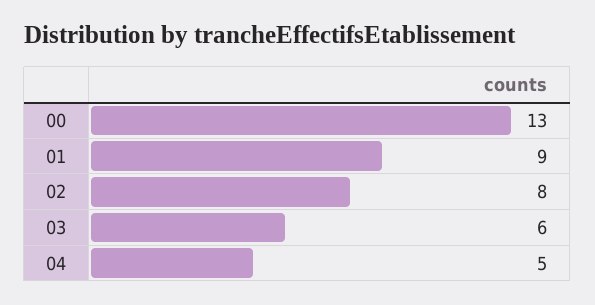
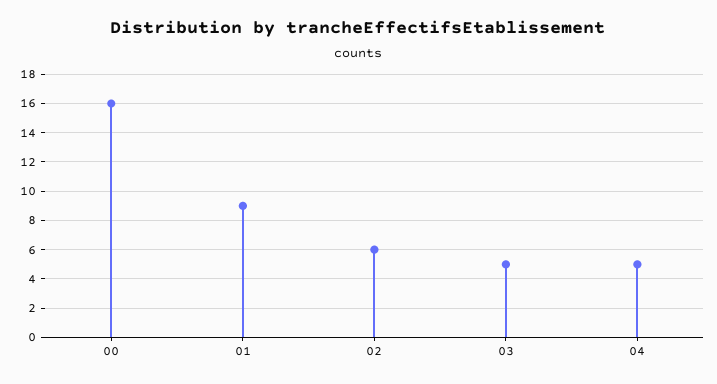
  {
-   "00": 13,
+   "00": 16,
    "01": 9,
-   "02": 8,
+   "02": 6,
-   "03": 6,
+   "03": 5,
    "04": 5
  }

